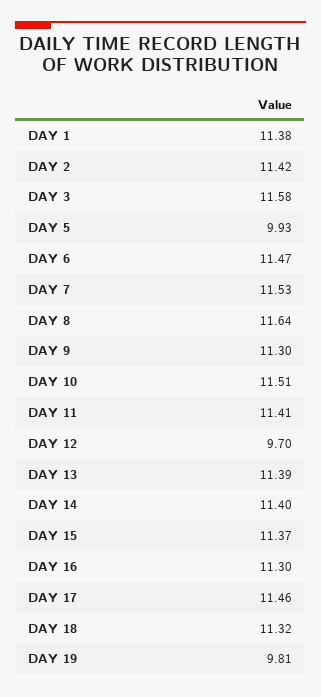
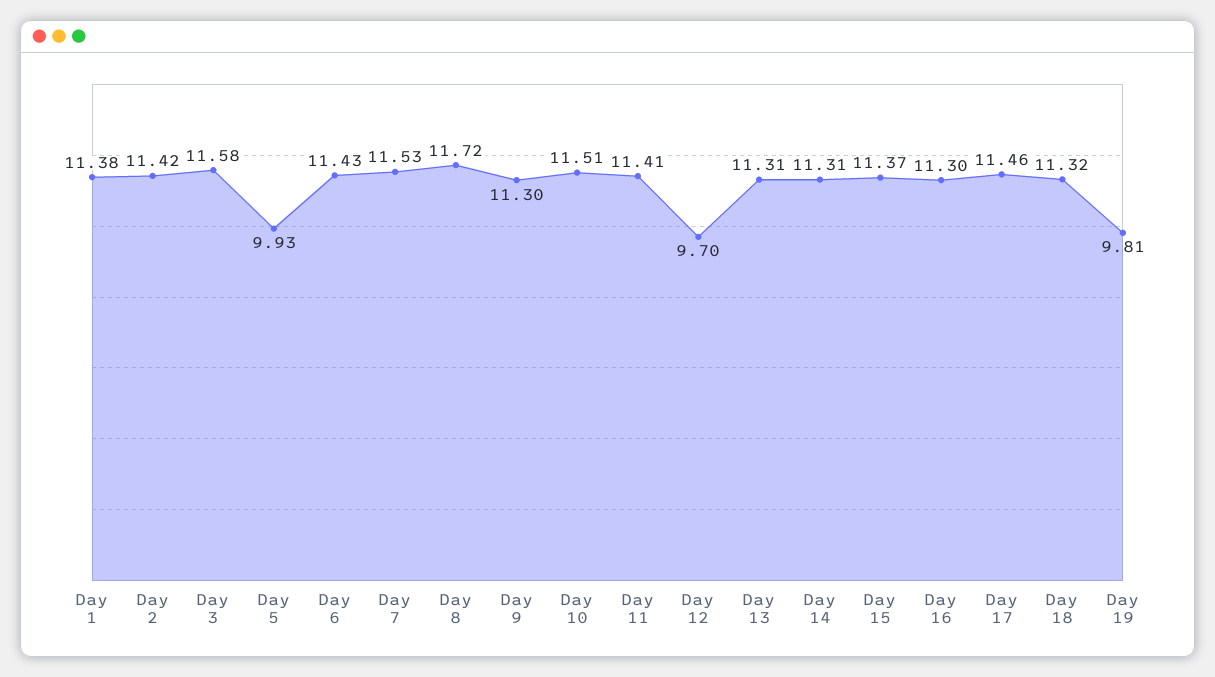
  {
    "DAY 1": 11.38,
    "DAY 2": 11.42,
    "DAY 3": 11.58,
    "DAY 5": 9.93,
-   "DAY 6": 11.47,
+   "DAY 6": 11.43,
    "DAY 7": 11.53,
-   "DAY 8": 11.64,
+   "DAY 8": 11.72,
    "DAY 9": 11.3,
    "DAY 10": 11.51,
    "DAY 11": 11.41,
    "DAY 12": 9.7,
-   "DAY 13": 11.39,
+   "DAY 13": 11.31,
-   "DAY 14": 11.4,
+   "DAY 14": 11.31,
    "DAY 15": 11.37,
    "DAY 16": 11.3,
    "DAY 17": 11.46,
    "DAY 18": 11.32,
    "DAY 19": 9.81
  }

